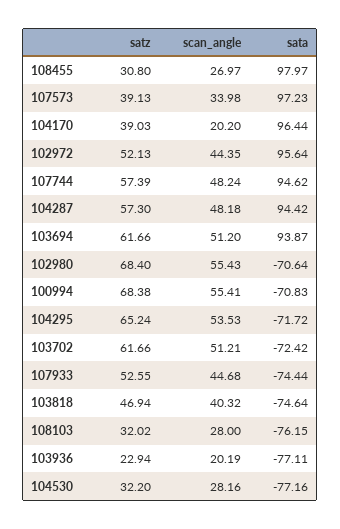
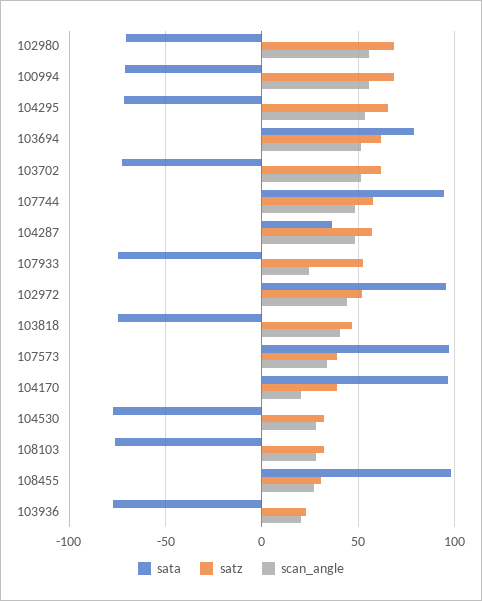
  {
    "satz": {
      "108455": 30.8,
      "107573": 39.13,
      "104170": 39.03,
      "102972": 52.13,
      "107744": 57.39,
      "104287": 57.3,
      "103694": 61.66,
      "102980": 68.4,
      "100994": 68.38,
      "104295": 65.24,
      "103702": 61.66,
      "107933": 52.55,
      "103818": 46.94,
      "108103": 32.02,
      "103936": 22.94,
      "104530": 32.2
    },
    "scan_angle": {
      "108455": 26.97,
      "107573": 33.98,
      "104170": 20.2,
      "102972": 44.35,
      "107744": 48.24,
      "104287": 48.18,
      "103694": 51.2,
      "102980": 55.43,
      "100994": 55.41,
      "104295": 53.53,
      "103702": 51.21,
-     "107933": 44.68,
+     "107933": 25,
      "103818": 40.32,
      "108103": 28,
      "103936": 20.19,
      "104530": 28.16
    },
    "sata": {
      "108455": 97.97,
      "107573": 97.23,
      "104170": 96.44,
      "102972": 95.64,
      "107744": 94.62,
-     "104287": 94.42,
+     "104287": 35,
-     "103694": 93.87,
+     "103694": 80,
      "102980": -70.64,
      "100994": -70.83,
      "104295": -71.72,
      "103702": -72.42,
      "107933": -74.44,
      "103818": -74.64,
      "108103": -76.15,
      "103936": -77.11,
      "104530": -77.16
    }
  }

